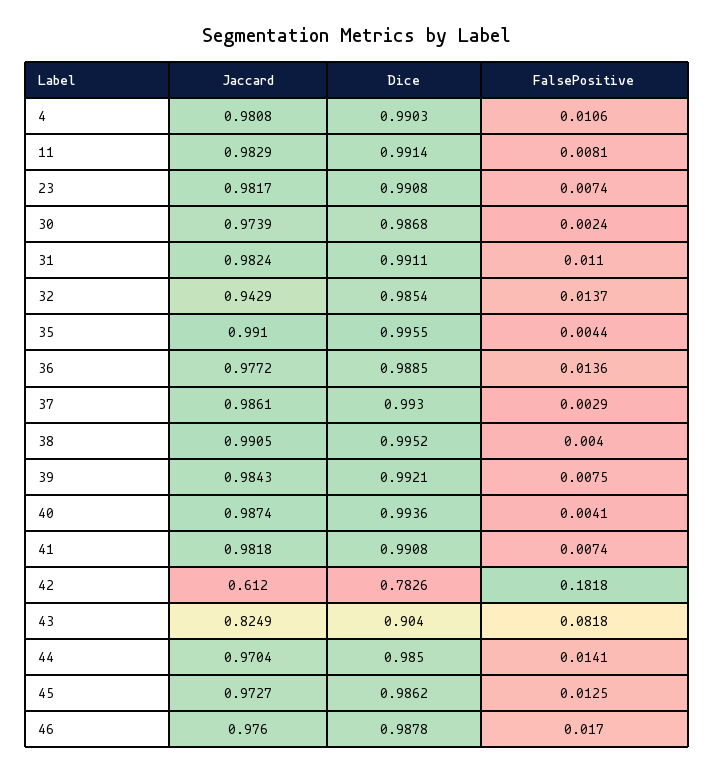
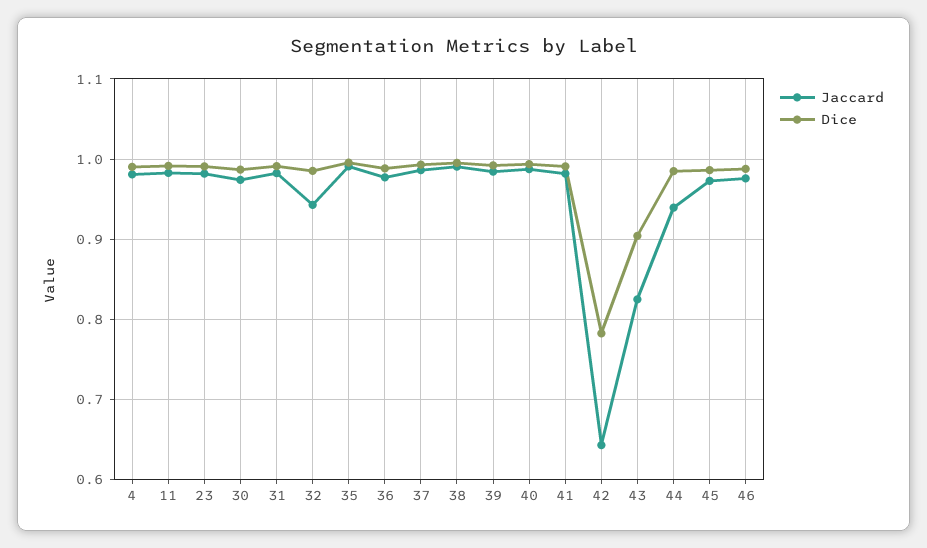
  {
    "Jaccard": {
      "4": 0.9808,
      "11": 0.9829,
      "23": 0.9817,
      "30": 0.9739,
      "31": 0.9824,
      "32": 0.9429,
      "35": 0.991,
      "36": 0.9772,
      "37": 0.9861,
      "38": 0.9905,
      "39": 0.9843,
      "40": 0.9874,
      "41": 0.9818,
-     "42": 0.612,
+     "42": 0.64,
      "43": 0.8249,
-     "44": 0.9704,
+     "44": 0.94,
      "45": 0.9727,
      "46": 0.976
    },
    "Dice": {
      "4": 0.9903,
      "11": 0.9914,
      "23": 0.9908,
      "30": 0.9868,
      "31": 0.9911,
      "32": 0.9854,
      "35": 0.9955,
      "36": 0.9885,
      "37": 0.993,
      "38": 0.9952,
      "39": 0.9921,
      "40": 0.9936,
      "41": 0.9908,
      "42": 0.7826,
      "43": 0.904,
      "44": 0.985,
      "45": 0.9862,
      "46": 0.9878
-   },
+   }
-   "FalsePositive": {
-     "4": 0.0106,
-     "11": 0.0081,
-     "23": 0.0074,
-     "30": 0.0024,
-     "31": 0.011,
-     "32": 0.0137,
-     "35": 0.0044,
-     "36": 0.0136,
-     "37": 0.0029,
-     "38": 0.004,
-     "39": 0.0075,
-     "40": 0.0041,
-     "41": 0.0074,
-     "42": 0.1818,
-     "43": 0.0818,
-     "44": 0.0141,
-     "45": 0.0125,
-     "46": 0.017
-   }
  }

